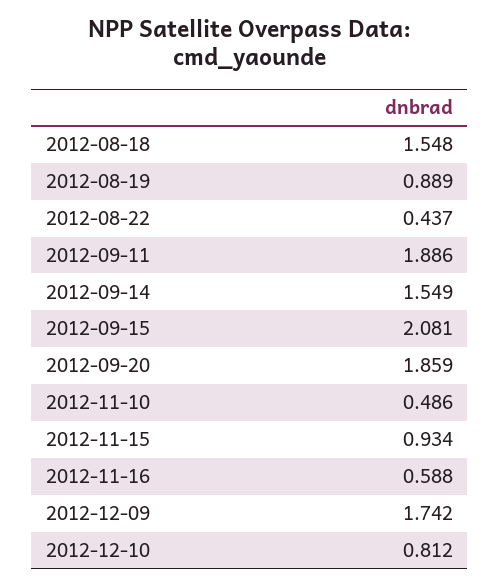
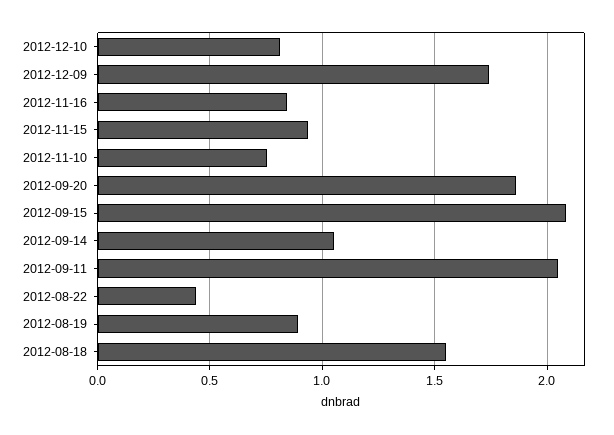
  {
    "2012-08-18": 1.548,
    "2012-08-19": 0.889,
    "2012-08-22": 0.437,
-   "2012-09-11": 1.886,
+   "2012-09-11": 2.05,
-   "2012-09-14": 1.549,
+   "2012-09-14": 1.05,
    "2012-09-15": 2.081,
    "2012-09-20": 1.859,
-   "2012-11-10": 0.486,
+   "2012-11-10": 0.75,
    "2012-11-15": 0.934,
-   "2012-11-16": 0.588,
+   "2012-11-16": 0.85,
    "2012-12-09": 1.742,
    "2012-12-10": 0.812
  }

